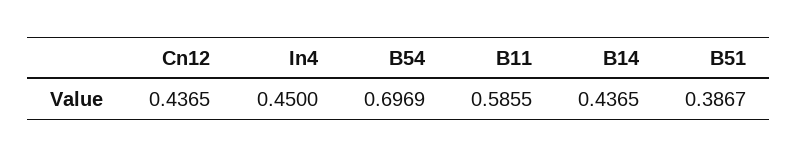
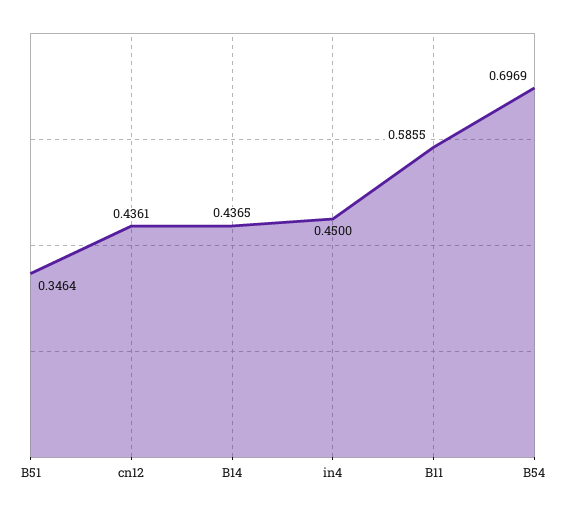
  {
-   "Cn12": 0.4365,
+   "Cn12": 0.4361,
    "In4": 0.45,
    "B54": 0.6969,
    "B11": 0.5855,
    "B14": 0.4365,
-   "B51": 0.3867
+   "B51": 0.3464
  }

